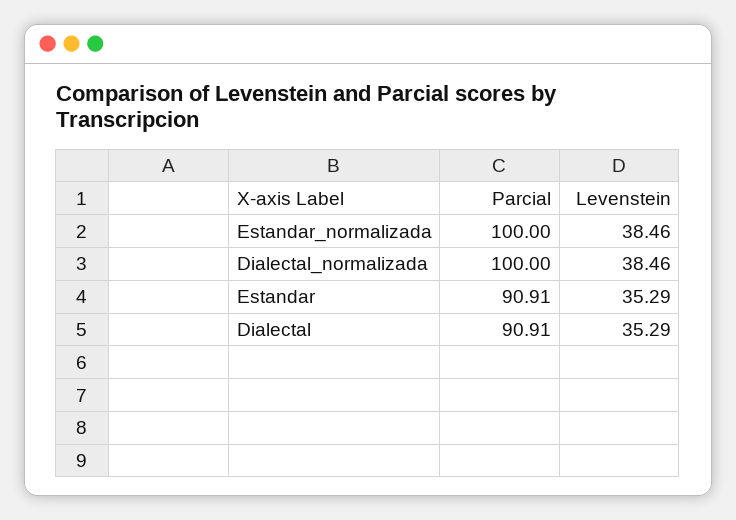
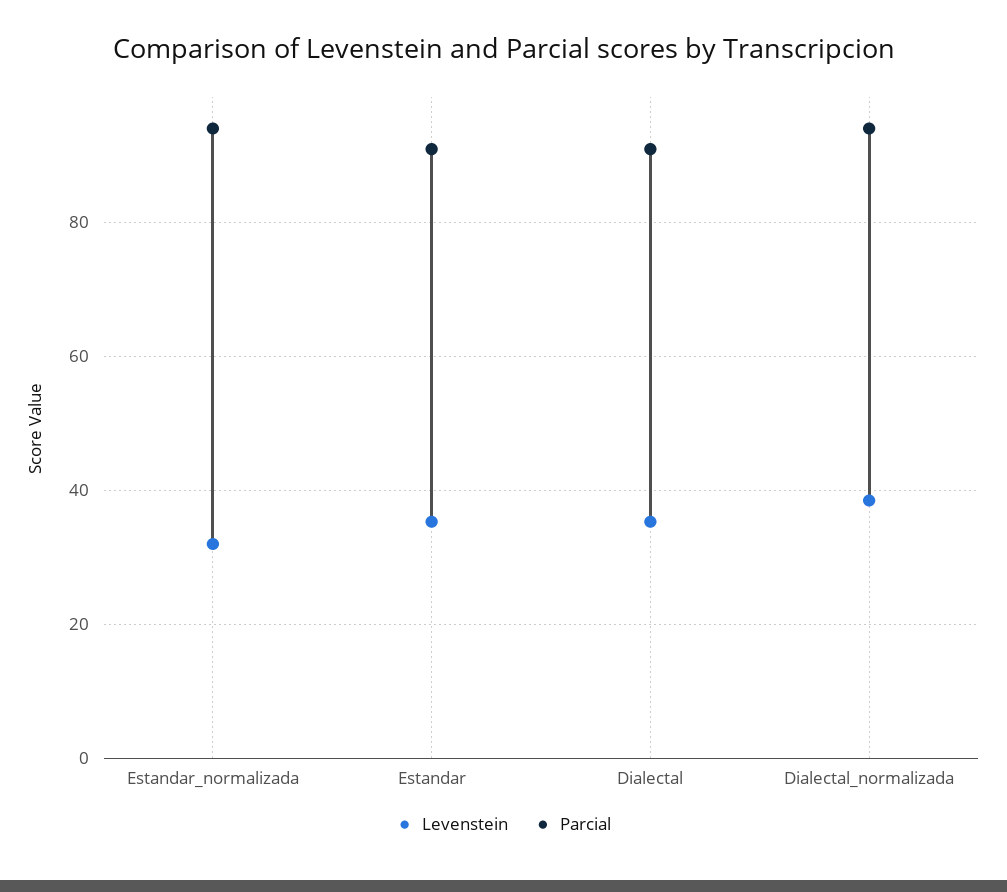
  {
    "Parcial": {
-     "Estandar_normalizada": 100,
+     "Estandar_normalizada": 94,
-     "Dialectal_normalizada": 100,
+     "Dialectal_normalizada": 94,
      "Estandar": 90.91,
      "Dialectal": 90.91
    },
    "Levenstein": {
-     "Estandar_normalizada": 38.46,
+     "Estandar_normalizada": 32,
      "Dialectal_normalizada": 38.46,
      "Estandar": 35.29,
      "Dialectal": 35.29
    }
  }

